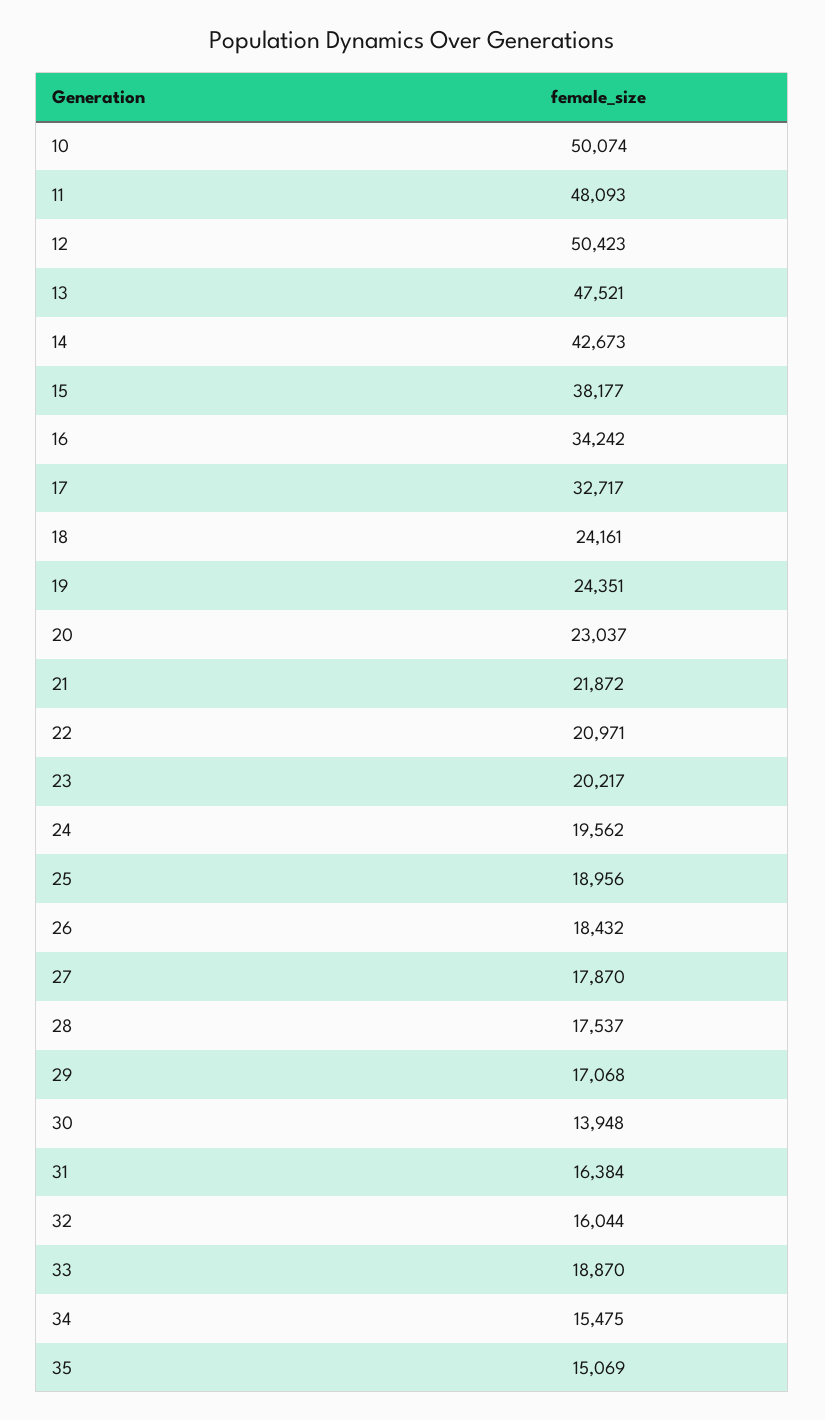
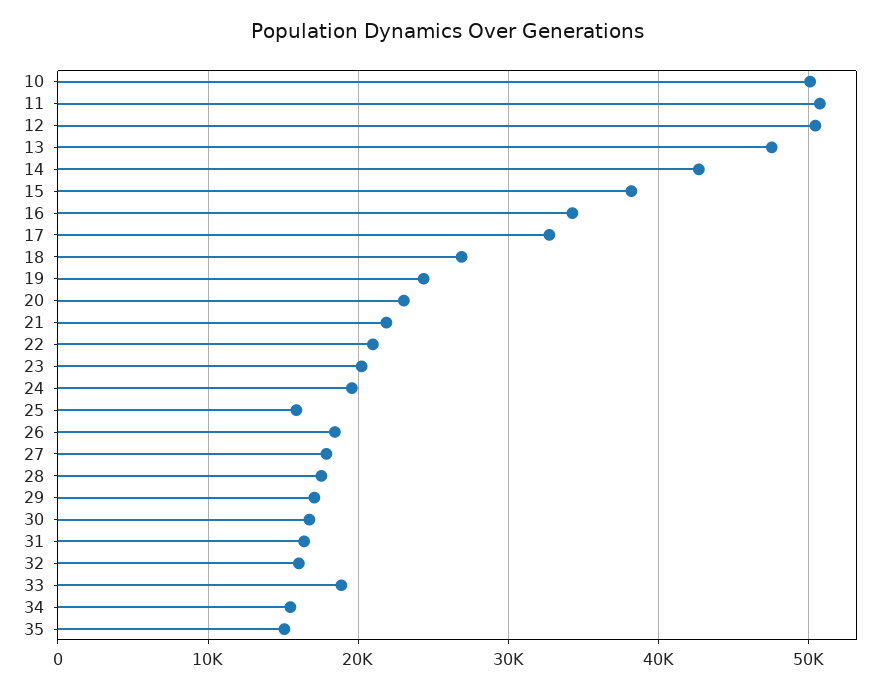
  {
    "10": 50074,
-   "11": 48093,
+   "11": 51000,
    "12": 50423,
    "13": 47521,
    "14": 42673,
    "15": 38177,
    "16": 34242,
    "17": 32717,
-   "18": 24161,
+   "18": 27000,
    "19": 24351,
    "20": 23037,
    "21": 21872,
    "22": 20971,
    "23": 20217,
    "24": 19562,
-   "25": 18956,
+   "25": 16000,
    "26": 18432,
    "27": 17870,
    "28": 17537,
    "29": 17068,
-   "30": 13948,
+   "30": 17000,
    "31": 16384,
    "32": 16044,
    "33": 18870,
    "34": 15475,
    "35": 15069
  }

